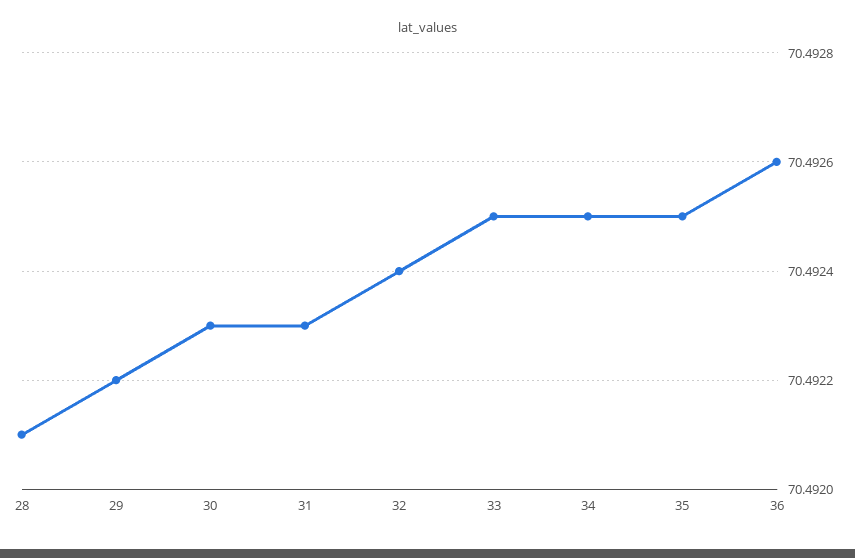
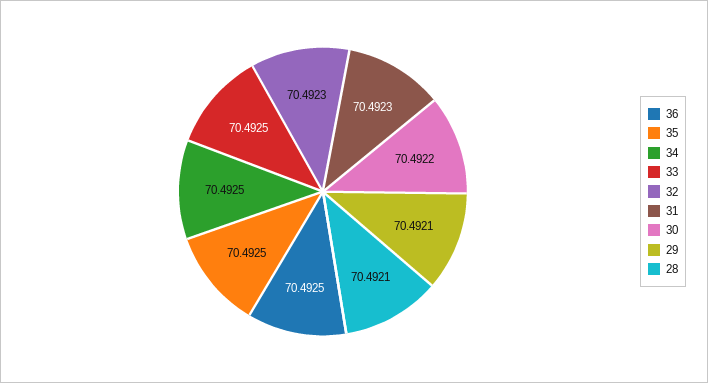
  {
    "28": 70.4921,
-   "29": 70.4922,
+   "29": 70.4921,
-   "30": 70.4923,
+   "30": 70.4922,
    "31": 70.4923,
-   "32": 70.4924,
+   "32": 70.4923,
    "33": 70.4925,
    "34": 70.4925,
    "35": 70.4925,
-   "36": 70.4926
+   "36": 70.4925
  }

